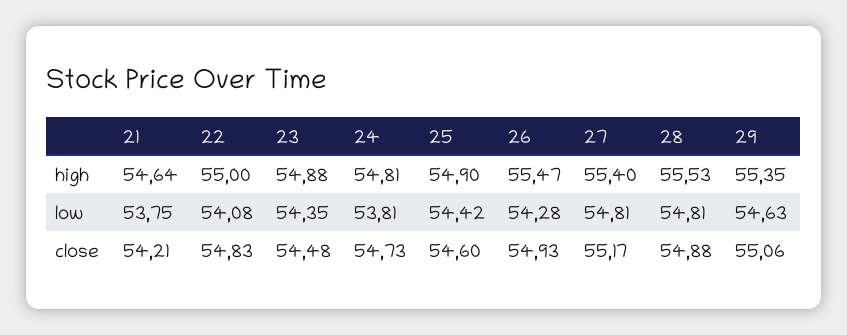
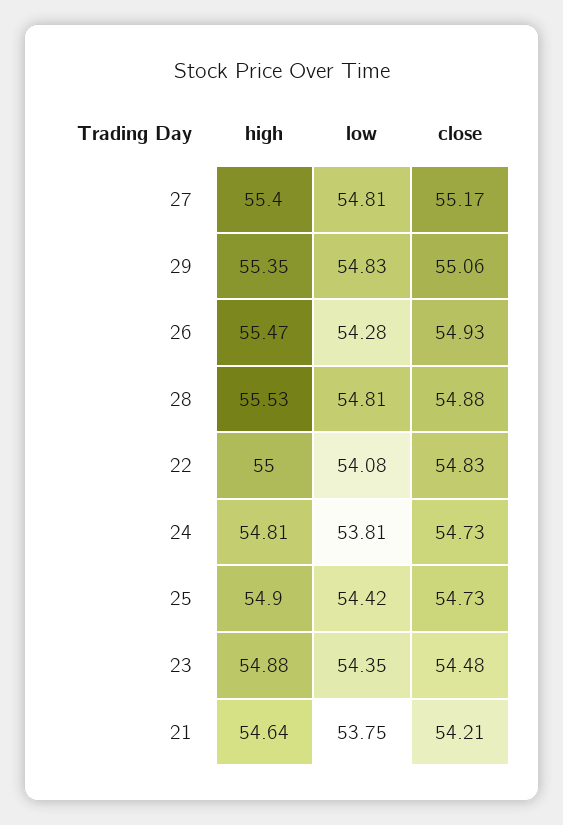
  {
    "21": {
      "high": 54.64,
      "low": 53.75,
      "close": 54.21
    },
    "22": {
      "high": 55,
      "low": 54.08,
      "close": 54.83
    },
    "23": {
      "high": 54.88,
      "low": 54.35,
      "close": 54.48
    },
    "24": {
      "high": 54.81,
      "low": 53.81,
      "close": 54.73
    },
    "25": {
      "high": 54.9,
      "low": 54.42,
-     "close": 54.6
+     "close": 54.73
    },
    "26": {
      "high": 55.47,
      "low": 54.28,
      "close": 54.93
    },
    "27": {
      "high": 55.4,
      "low": 54.81,
      "close": 55.17
    },
    "28": {
      "high": 55.53,
      "low": 54.81,
      "close": 54.88
    },
    "29": {
      "high": 55.35,
-     "low": 54.63,
+     "low": 54.83,
      "close": 55.06
    }
  }

